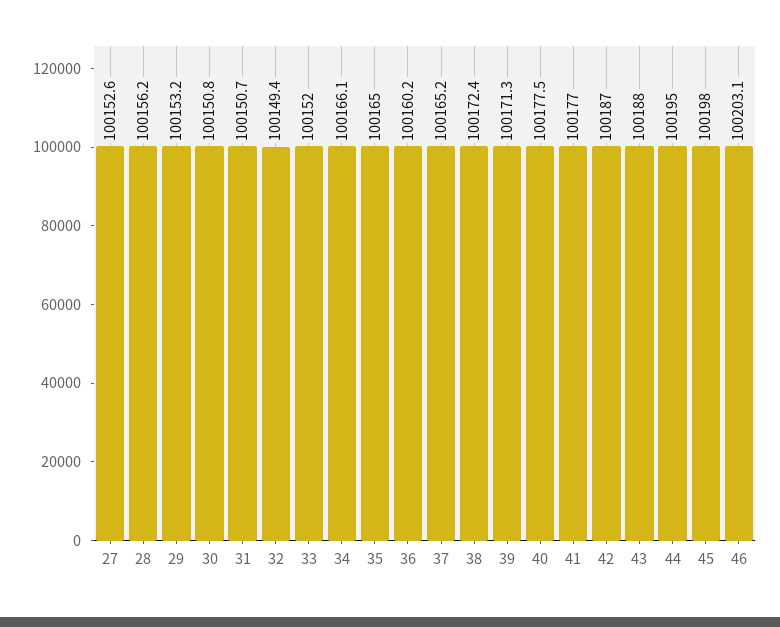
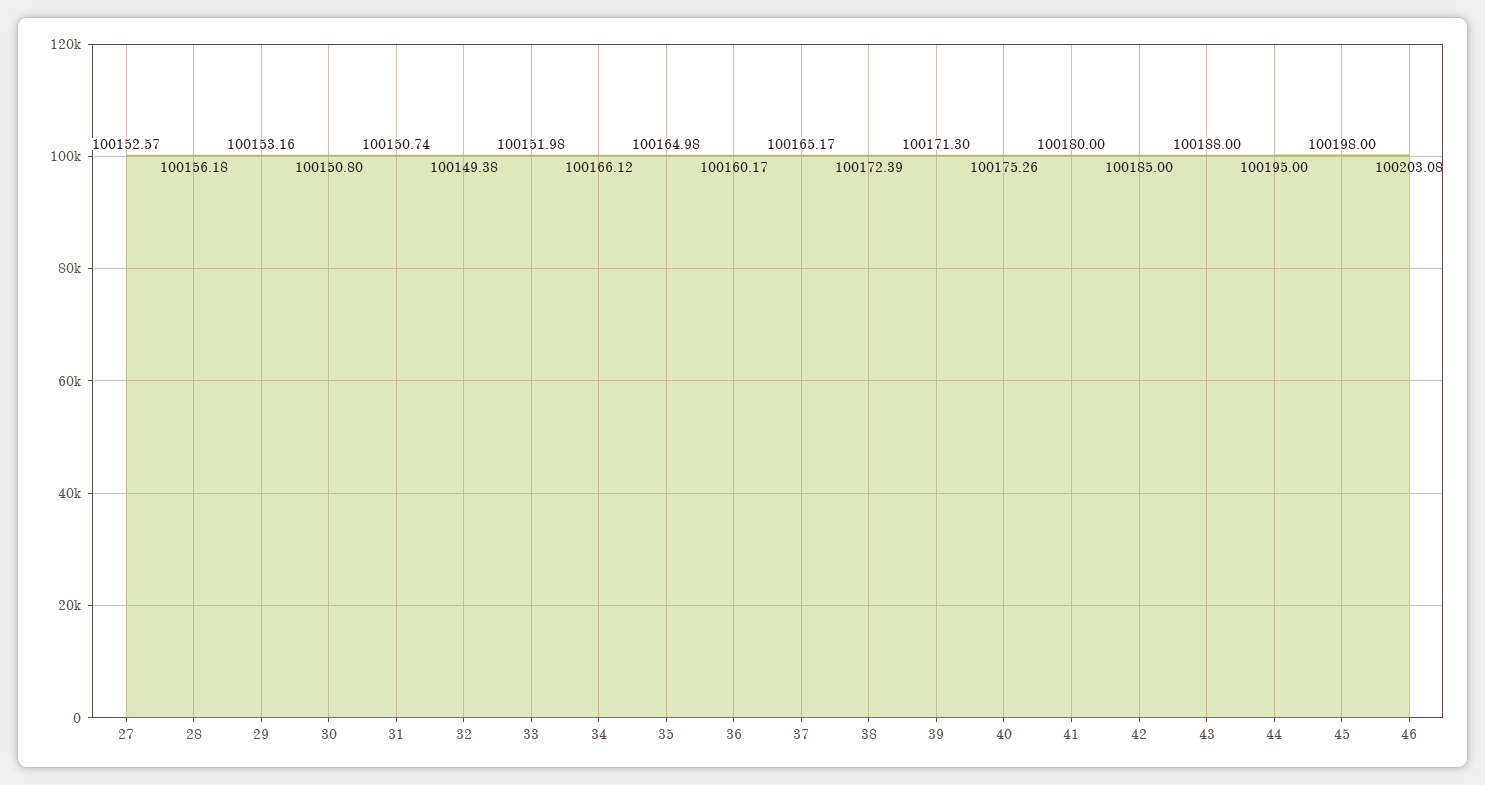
  {
    "27": 100152.57,
    "28": 100156.18,
    "29": 100153.16,
    "30": 100150.8,
    "31": 100150.74,
    "32": 100149.38,
    "33": 100151.98,
    "34": 100166.12,
    "35": 100164.98,
    "36": 100160.17,
    "37": 100165.17,
    "38": 100172.39,
    "39": 100171.3,
-   "40": 100177.5,
+   "40": 100175.26,
-   "41": 100177,
+   "41": 100180,
-   "42": 100187,
+   "42": 100185,
    "43": 100188,
    "44": 100195,
    "45": 100198,
    "46": 100203.08
  }

